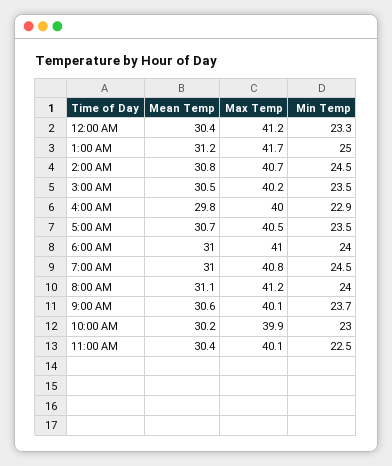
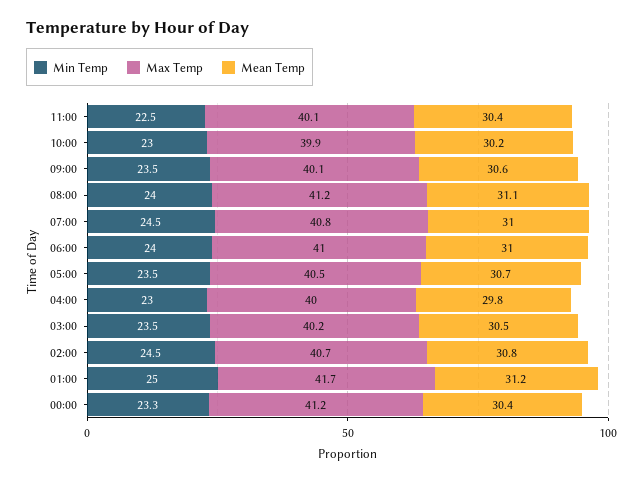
  {
    "Mean Temp": {
      "12:00 AM": 30.4,
      "1:00 AM": 31.2,
      "2:00 AM": 30.8,
      "3:00 AM": 30.5,
      "4:00 AM": 29.8,
      "5:00 AM": 30.7,
      "6:00 AM": 31,
      "7:00 AM": 31,
      "8:00 AM": 31.1,
      "9:00 AM": 30.6,
      "10:00 AM": 30.2,
      "11:00 AM": 30.4
    },
    "Max Temp": {
      "12:00 AM": 41.2,
      "1:00 AM": 41.7,
      "2:00 AM": 40.7,
      "3:00 AM": 40.2,
      "4:00 AM": 40,
      "5:00 AM": 40.5,
      "6:00 AM": 41,
      "7:00 AM": 40.8,
      "8:00 AM": 41.2,
      "9:00 AM": 40.1,
      "10:00 AM": 39.9,
      "11:00 AM": 40.1
    },
    "Min Temp": {
      "12:00 AM": 23.3,
      "1:00 AM": 25,
      "2:00 AM": 24.5,
      "3:00 AM": 23.5,
-     "4:00 AM": 22.9,
+     "4:00 AM": 23,
      "5:00 AM": 23.5,
      "6:00 AM": 24,
      "7:00 AM": 24.5,
      "8:00 AM": 24,
-     "9:00 AM": 23.7,
+     "9:00 AM": 23.5,
      "10:00 AM": 23,
      "11:00 AM": 22.5
    }
  }

